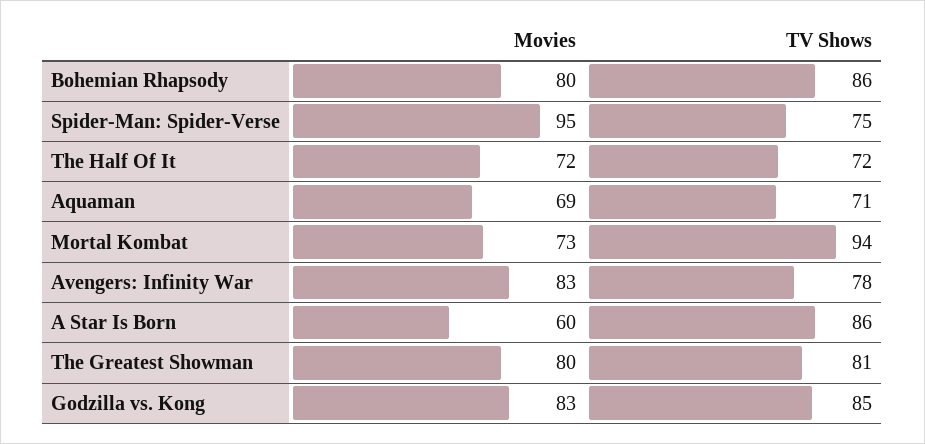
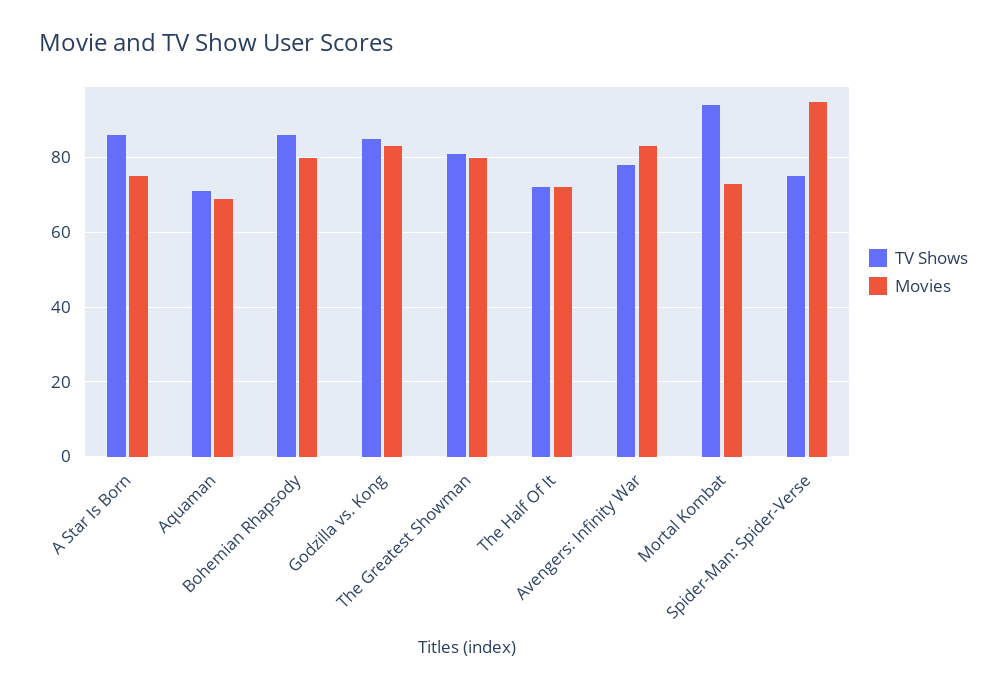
  {
    "Movies": {
      "Bohemian Rhapsody": 80,
      "Spider-Man: Spider-Verse": 95,
      "The Half Of It": 72,
      "Aquaman": 69,
      "Mortal Kombat": 73,
      "Avengers: Infinity War": 83,
-     "A Star Is Born": 60,
+     "A Star Is Born": 75,
      "The Greatest Showman": 80,
      "Godzilla vs. Kong": 83
    },
    "TV Shows": {
      "Bohemian Rhapsody": 86,
      "Spider-Man: Spider-Verse": 75,
      "The Half Of It": 72,
      "Aquaman": 71,
      "Mortal Kombat": 94,
      "Avengers: Infinity War": 78,
      "A Star Is Born": 86,
      "The Greatest Showman": 81,
      "Godzilla vs. Kong": 85
    }
  }

